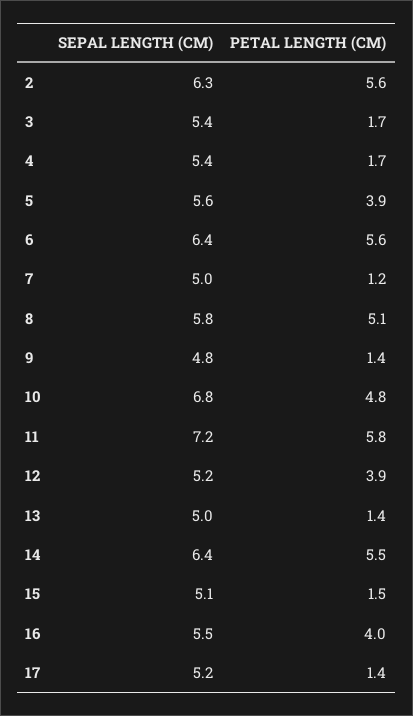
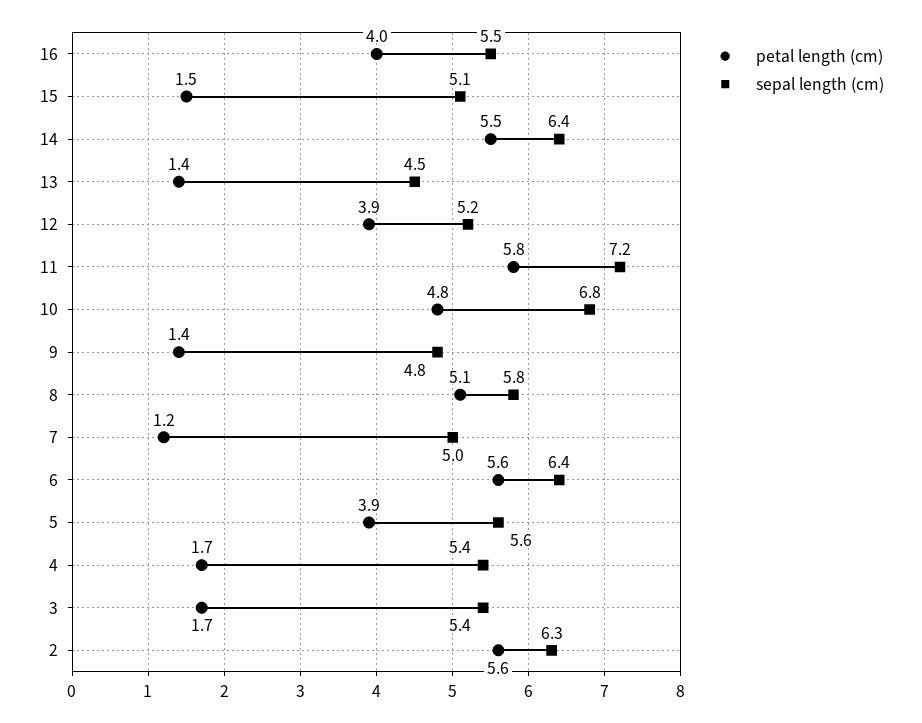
  {
    "SEPAL LENGTH (CM)": {
      "2": 6.3,
      "3": 5.4,
      "4": 5.4,
      "5": 5.6,
      "6": 6.4,
      "7": 5,
      "8": 5.8,
      "9": 4.8,
      "10": 6.8,
      "11": 7.2,
      "12": 5.2,
-     "13": 5,
+     "13": 4.5,
      "14": 6.4,
      "15": 5.1,
-     "16": 5.5,
+     "16": 5.5
-     "17": 5.2
    },
    "PETAL LENGTH (CM)": {
      "2": 5.6,
      "3": 1.7,
      "4": 1.7,
      "5": 3.9,
      "6": 5.6,
      "7": 1.2,
      "8": 5.1,
      "9": 1.4,
      "10": 4.8,
      "11": 5.8,
      "12": 3.9,
      "13": 1.4,
      "14": 5.5,
      "15": 1.5,
-     "16": 4,
+     "16": 4
-     "17": 1.4
    }
  }

